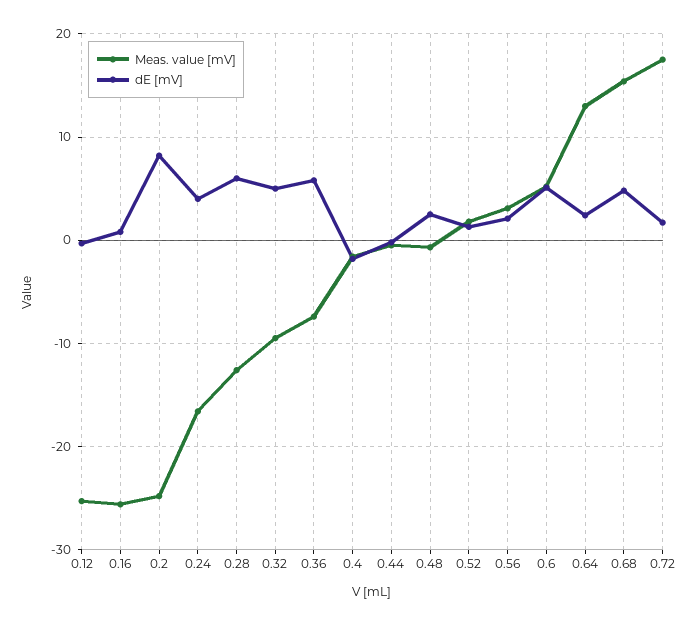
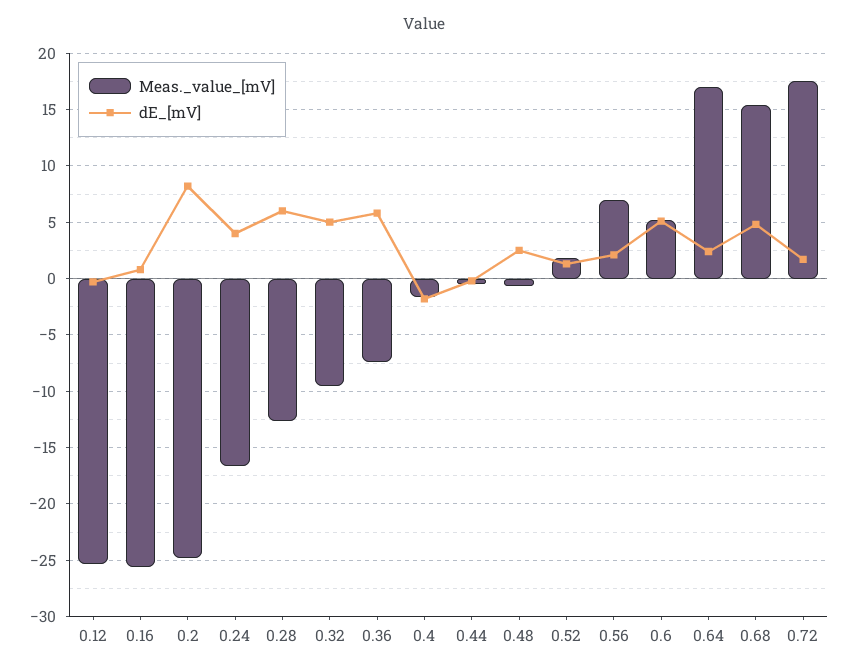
  {
    "Meas. value [mV]": {
      "0.12": -25,
      "0.16": -26,
      "0.2": -25,
      "0.24": -17,
      "0.28": -13,
      "0.32": -10,
      "0.36": -7,
      "0.4": -2,
      "0.44": -1,
      "0.48": -1,
      "0.52": 2,
-     "0.56": 3,
+     "0.56": 7,
      "0.6": 5,
-     "0.64": 13,
+     "0.64": 17,
      "0.68": 15,
      "0.72": 18
    },
    "dE [mV]": {
      "0.12": 0,
      "0.16": 1,
      "0.2": 8,
      "0.24": 4,
      "0.28": 6,
      "0.32": 5,
      "0.36": 6,
      "0.4": -2,
      "0.44": 0,
      "0.48": 3,
      "0.52": 1,
      "0.56": 2,
      "0.6": 5,
      "0.64": 2,
      "0.68": 5,
      "0.72": 2
    }
  }

